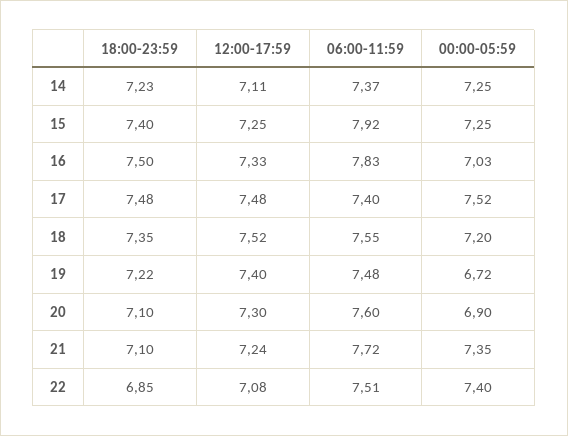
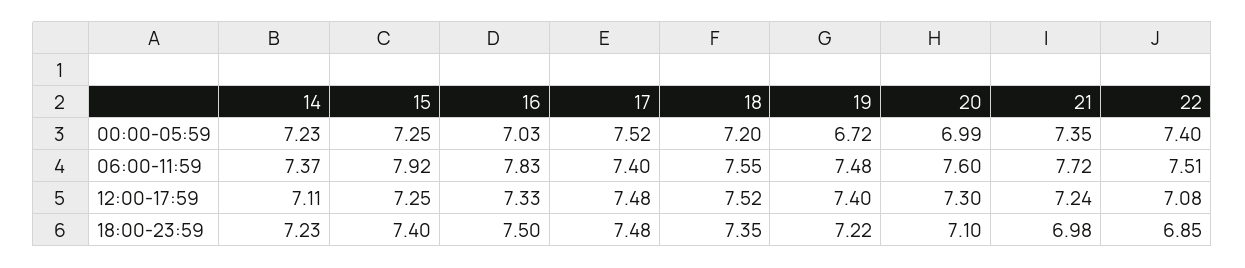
  {
    "18:00-23:59": {
      "14": 7.23,
      "15": 7.4,
      "16": 7.5,
      "17": 7.48,
      "18": 7.35,
      "19": 7.22,
      "20": 7.1,
-     "21": 7.1,
+     "21": 6.98,
      "22": 6.85
    },
    "12:00-17:59": {
      "14": 7.11,
      "15": 7.25,
      "16": 7.33,
      "17": 7.48,
      "18": 7.52,
      "19": 7.4,
      "20": 7.3,
      "21": 7.24,
      "22": 7.08
    },
    "06:00-11:59": {
      "14": 7.37,
      "15": 7.92,
      "16": 7.83,
      "17": 7.4,
      "18": 7.55,
      "19": 7.48,
      "20": 7.6,
      "21": 7.72,
      "22": 7.51
    },
    "00:00-05:59": {
-     "14": 7.25,
+     "14": 7.23,
      "15": 7.25,
      "16": 7.03,
      "17": 7.52,
      "18": 7.2,
      "19": 6.72,
-     "20": 6.9,
+     "20": 6.99,
      "21": 7.35,
      "22": 7.4
    }
  }

